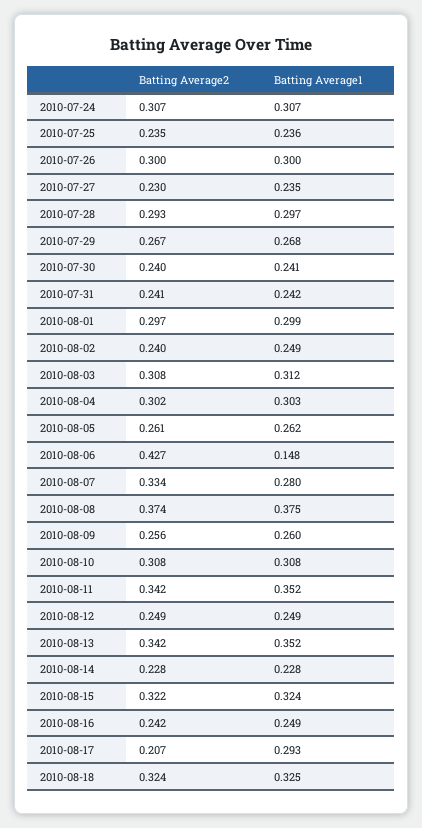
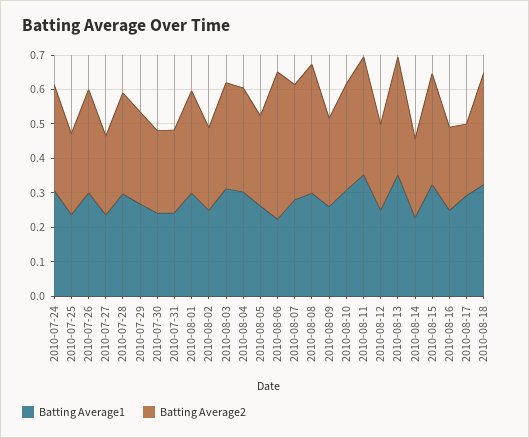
  {
    "Batting Average2": {
      "2010-07-24": 0.307,
      "2010-07-25": 0.235,
      "2010-07-26": 0.3,
      "2010-07-27": 0.23,
      "2010-07-28": 0.293,
      "2010-07-29": 0.267,
      "2010-07-30": 0.24,
      "2010-07-31": 0.241,
      "2010-08-01": 0.297,
      "2010-08-02": 0.24,
      "2010-08-03": 0.308,
      "2010-08-04": 0.302,
      "2010-08-05": 0.261,
      "2010-08-06": 0.427,
      "2010-08-07": 0.334,
      "2010-08-08": 0.374,
      "2010-08-09": 0.256,
      "2010-08-10": 0.308,
      "2010-08-11": 0.342,
      "2010-08-12": 0.249,
      "2010-08-13": 0.342,
      "2010-08-14": 0.228,
      "2010-08-15": 0.322,
      "2010-08-16": 0.242,
      "2010-08-17": 0.207,
      "2010-08-18": 0.324
    },
    "Batting Average1": {
      "2010-07-24": 0.307,
      "2010-07-25": 0.236,
      "2010-07-26": 0.3,
      "2010-07-27": 0.235,
      "2010-07-28": 0.297,
      "2010-07-29": 0.268,
      "2010-07-30": 0.241,
      "2010-07-31": 0.242,
      "2010-08-01": 0.299,
      "2010-08-02": 0.249,
      "2010-08-03": 0.312,
      "2010-08-04": 0.303,
      "2010-08-05": 0.262,
-     "2010-08-06": 0.148,
+     "2010-08-06": 0.225,
      "2010-08-07": 0.28,
-     "2010-08-08": 0.375,
+     "2010-08-08": 0.3,
      "2010-08-09": 0.26,
      "2010-08-10": 0.308,
      "2010-08-11": 0.352,
      "2010-08-12": 0.249,
      "2010-08-13": 0.352,
      "2010-08-14": 0.228,
      "2010-08-15": 0.324,
      "2010-08-16": 0.249,
      "2010-08-17": 0.293,
      "2010-08-18": 0.325
    }
  }

